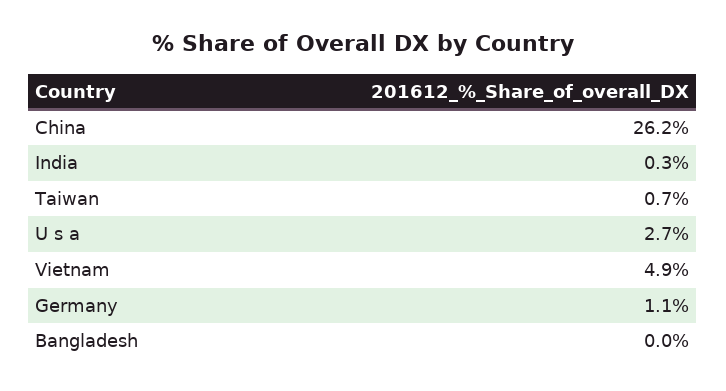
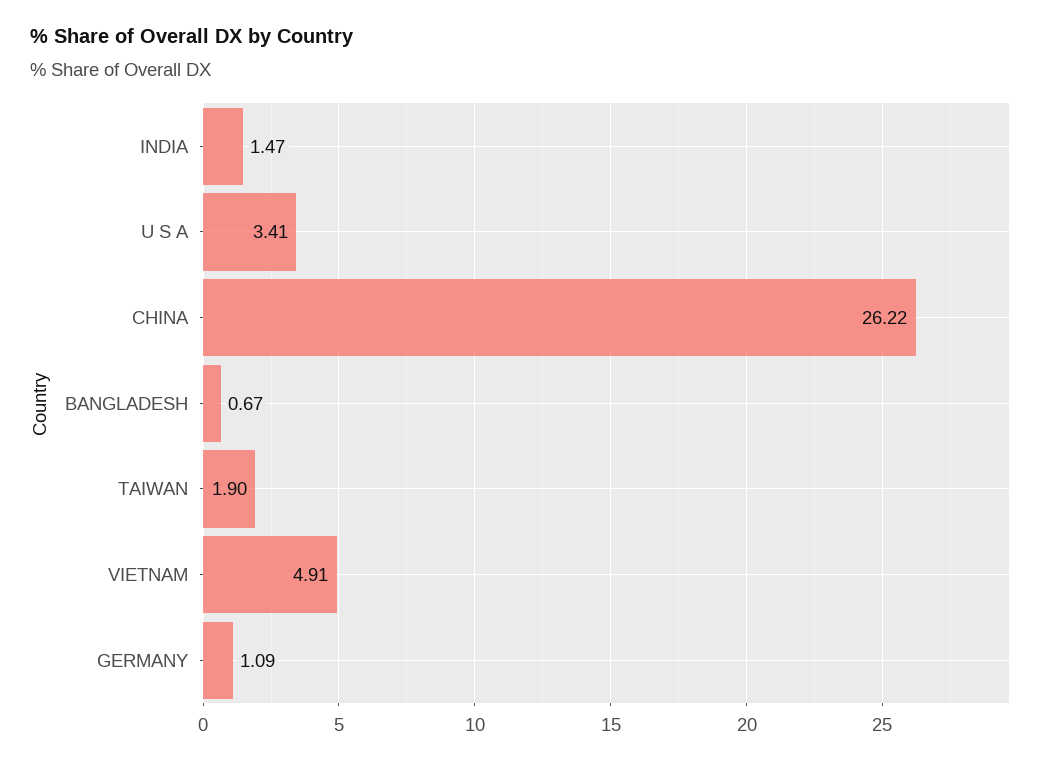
  {
    "China": 26.22,
-   "India": 0.3,
+   "India": 1.47,
-   "Taiwan": 0.7,
+   "Taiwan": 1.9,
-   "U s a": 2.7,
+   "U s a": 3.41,
    "Vietnam": 4.91,
    "Germany": 1.09,
-   "Bangladesh": 0
+   "Bangladesh": 0.67
  }

